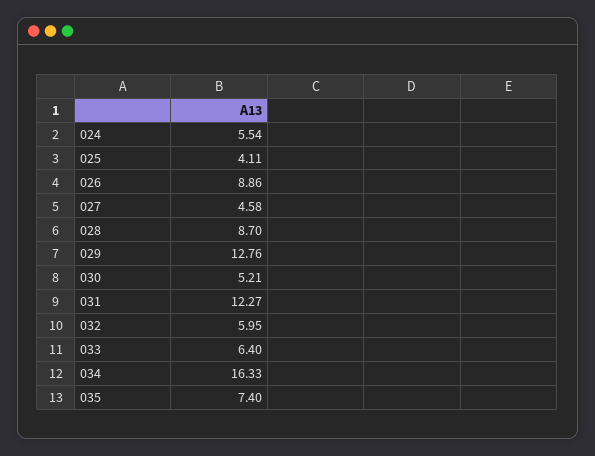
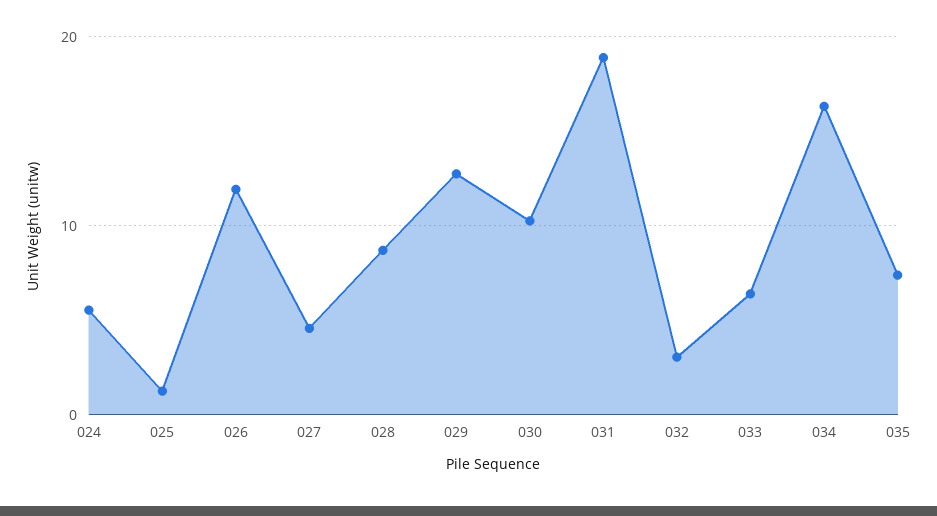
  {
    "024": 5.54,
-   "025": 4.11,
+   "025": 1,
-   "026": 8.86,
+   "026": 12,
    "027": 4.58,
    "028": 8.7,
    "029": 12.76,
-   "030": 5.21,
+   "030": 10,
-   "031": 12.27,
+   "031": 19,
-   "032": 5.95,
+   "032": 3,
    "033": 6.4,
    "034": 16.33,
    "035": 7.4
  }

